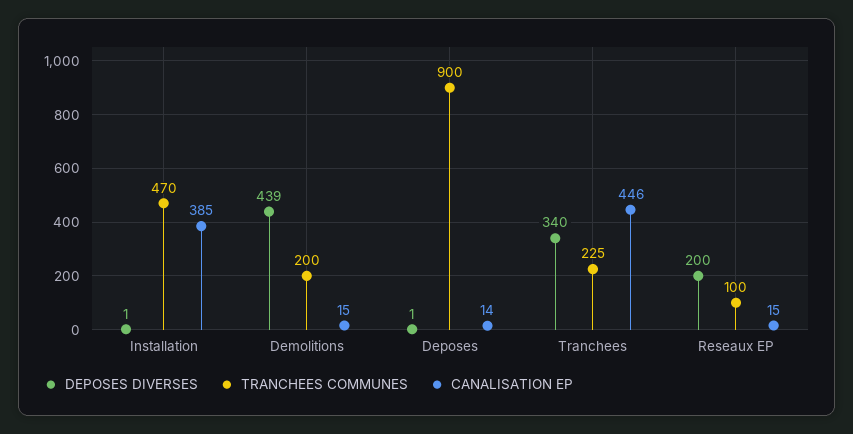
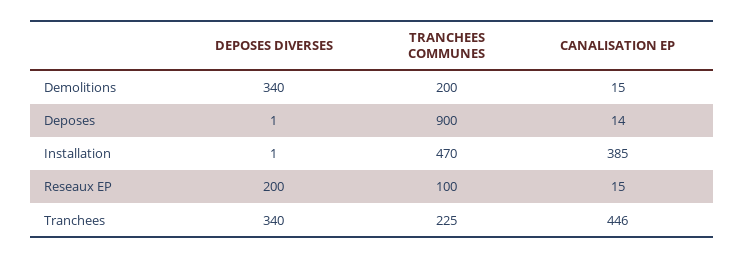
  {
    "DEPOSES DIVERSES": {
      "Installation": 1,
-     "Demolitions": 439,
+     "Demolitions": 340,
      "Deposes": 1,
      "Tranchees": 340,
      "Reseaux EP": 200
    },
    "TRANCHEES COMMUNES": {
      "Installation": 470,
      "Demolitions": 200,
      "Deposes": 900,
      "Tranchees": 225,
      "Reseaux EP": 100
    },
    "CANALISATION EP": {
      "Installation": 385,
      "Demolitions": 15,
      "Deposes": 14,
      "Tranchees": 446,
      "Reseaux EP": 15
    }
  }

